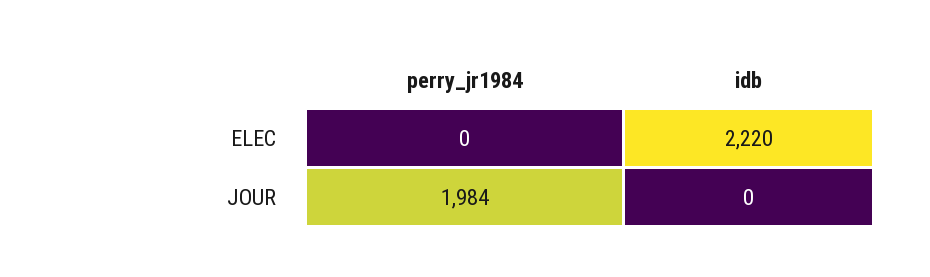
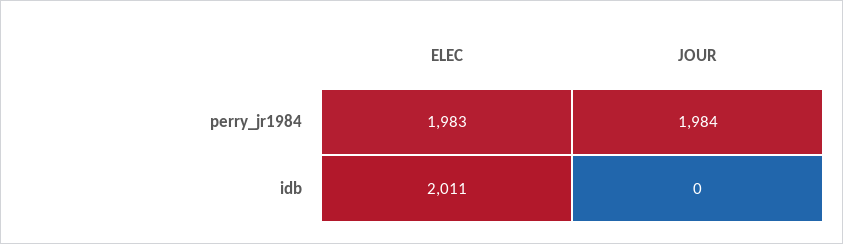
  {
    "perry_jr1984": {
-     "ELEC": 0,
+     "ELEC": 1983,
      "JOUR": 1984
    },
    "idb": {
-     "ELEC": 2220,
+     "ELEC": 2011,
      "JOUR": 0
    }
  }

